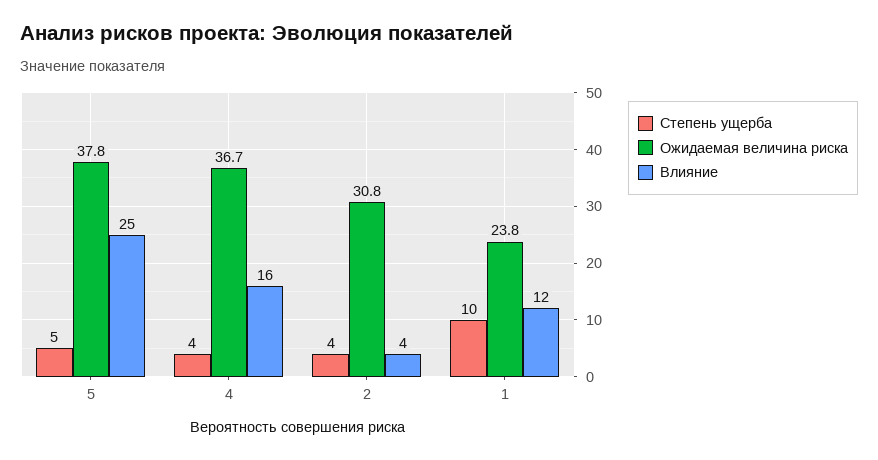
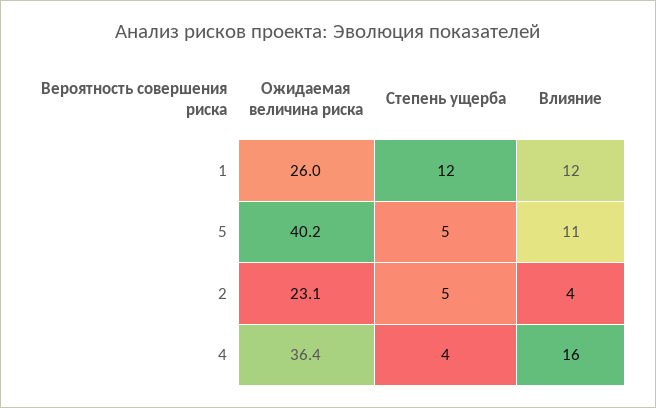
  {
    "Степень ущерба": {
      "5": 5,
      "4": 4,
-     "2": 4,
+     "2": 5,
-     "1": 10
+     "1": 12
    },
    "Ожидаемая величина риска": {
-     "5": 37.8,
+     "5": 40.2,
-     "4": 36.7,
+     "4": 36.4,
-     "2": 30.8,
+     "2": 23.1,
-     "1": 23.8
+     "1": 26
    },
    "Влияние": {
-     "5": 25,
+     "5": 11,
      "4": 16,
      "2": 4,
      "1": 12
    }
  }

